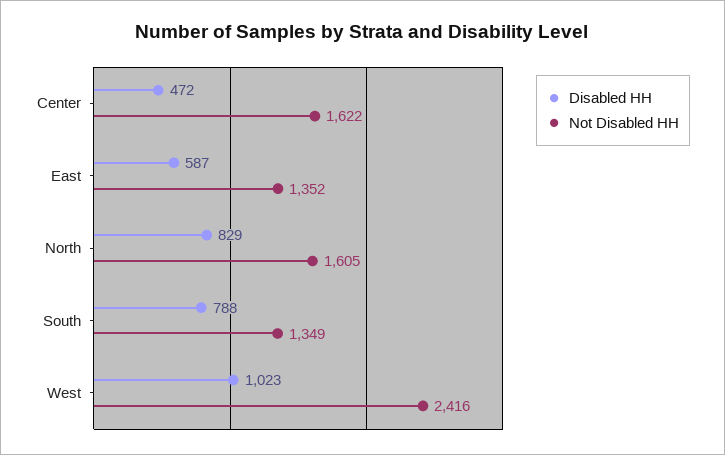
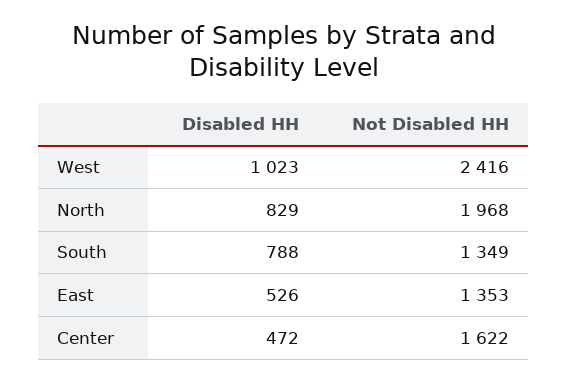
  {
    "Disabled HH": {
      "Center": 472,
-     "East": 587,
+     "East": 526,
      "North": 829,
      "South": 788,
      "West": 1023
    },
    "Not Disabled HH": {
      "Center": 1622,
-     "East": 1352,
+     "East": 1353,
-     "North": 1605,
+     "North": 1968,
      "South": 1349,
      "West": 2416
    }
  }

